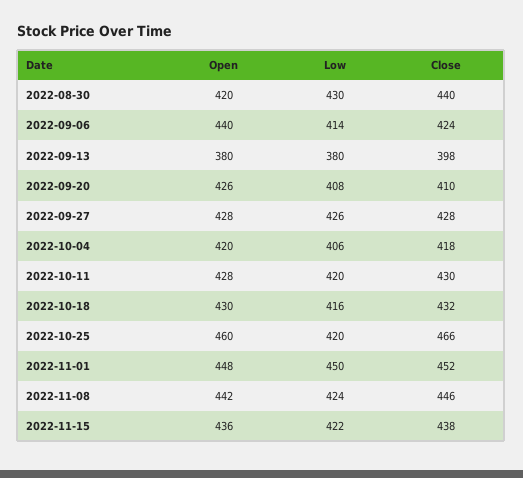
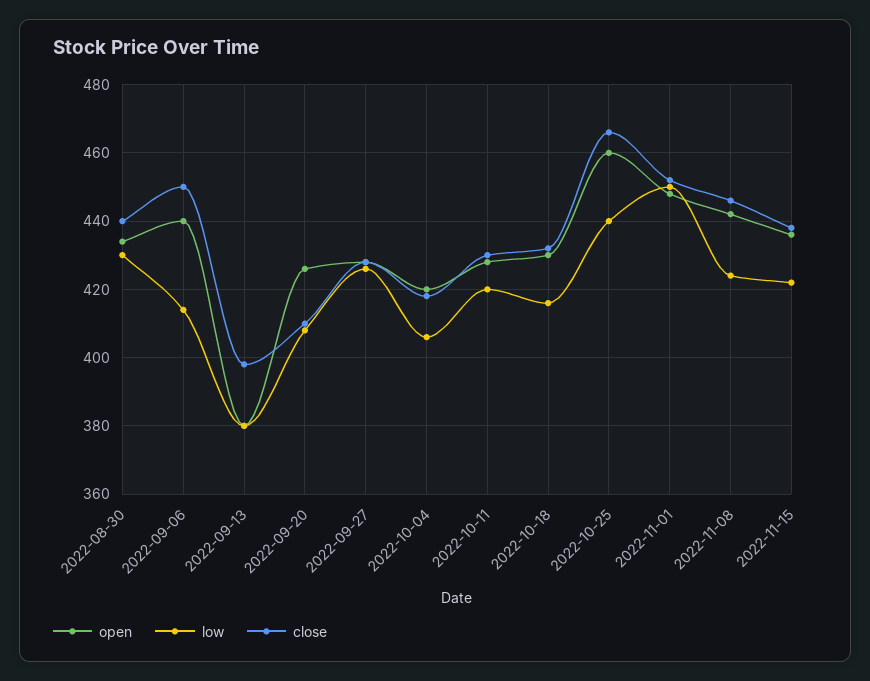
  {
    "Open": {
-     "2022-08-30": 420,
+     "2022-08-30": 435,
      "2022-09-06": 440,
      "2022-09-13": 380,
      "2022-09-20": 426,
      "2022-09-27": 428,
      "2022-10-04": 420,
      "2022-10-11": 428,
      "2022-10-18": 430,
      "2022-10-25": 460,
      "2022-11-01": 448,
      "2022-11-08": 442,
      "2022-11-15": 436
    },
    "Low": {
      "2022-08-30": 430,
      "2022-09-06": 414,
      "2022-09-13": 380,
      "2022-09-20": 408,
      "2022-09-27": 426,
      "2022-10-04": 406,
      "2022-10-11": 420,
      "2022-10-18": 416,
-     "2022-10-25": 420,
+     "2022-10-25": 440,
      "2022-11-01": 450,
      "2022-11-08": 424,
      "2022-11-15": 422
    },
    "Close": {
      "2022-08-30": 440,
-     "2022-09-06": 424,
+     "2022-09-06": 450,
      "2022-09-13": 398,
      "2022-09-20": 410,
      "2022-09-27": 428,
      "2022-10-04": 418,
      "2022-10-11": 430,
      "2022-10-18": 432,
      "2022-10-25": 466,
      "2022-11-01": 452,
      "2022-11-08": 446,
      "2022-11-15": 438
    }
  }

